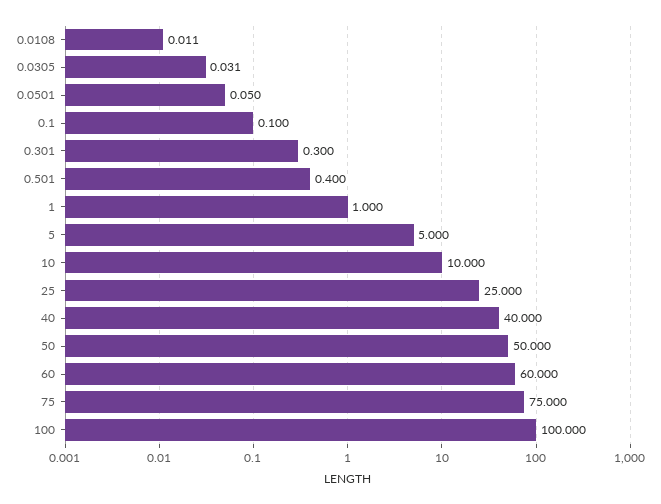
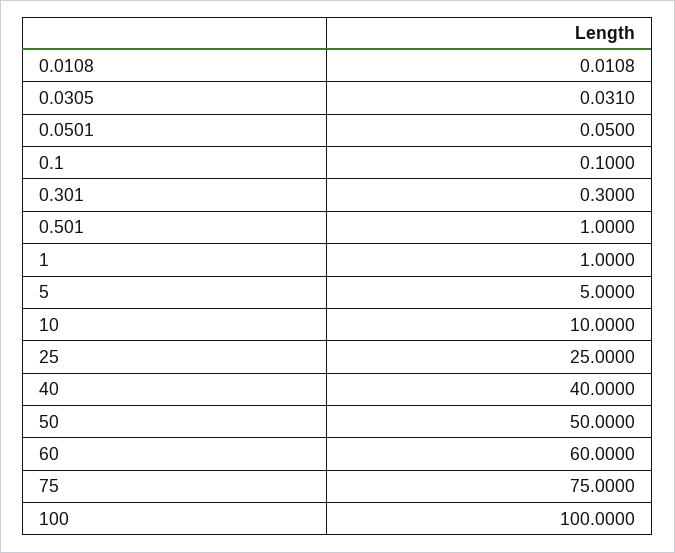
  {
    "0.0108": 0.0108,
    "0.0305": 0.031,
    "0.0501": 0.05,
    "0.1": 0.1,
    "0.301": 0.3,
-   "0.501": 0.4,
+   "0.501": 1,
    "1": 1,
    "5": 5,
    "10": 10,
    "25": 25,
    "40": 40,
    "50": 50,
    "60": 60,
    "75": 75,
    "100": 100
  }

